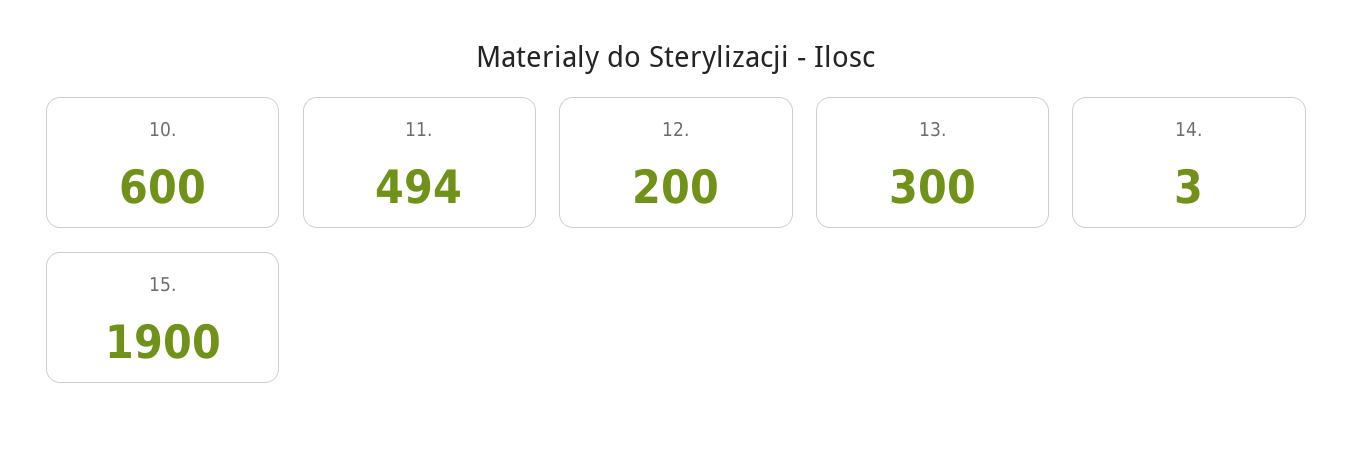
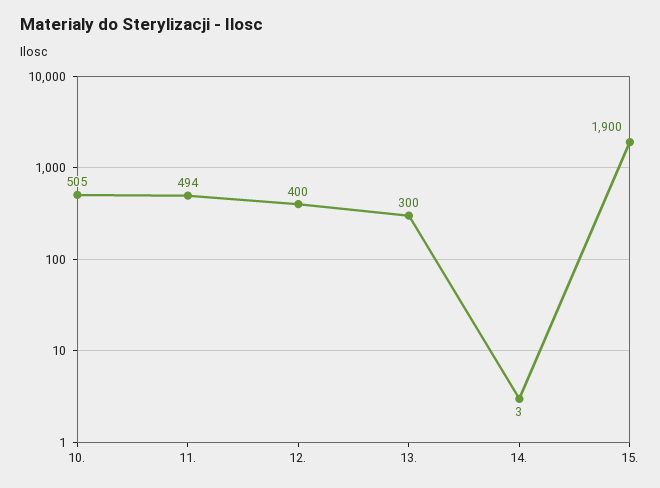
  {
-   "10.": 600,
+   "10.": 505,
    "11.": 494,
-   "12.": 200,
+   "12.": 400,
    "13.": 300,
    "14.": 3,
    "15.": 1900
  }

